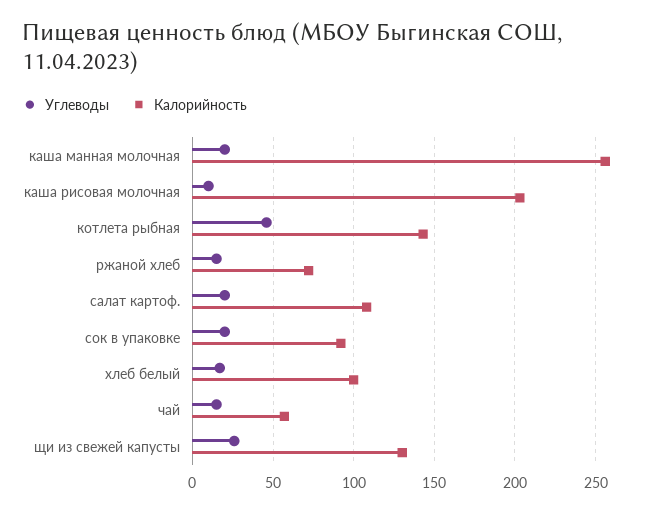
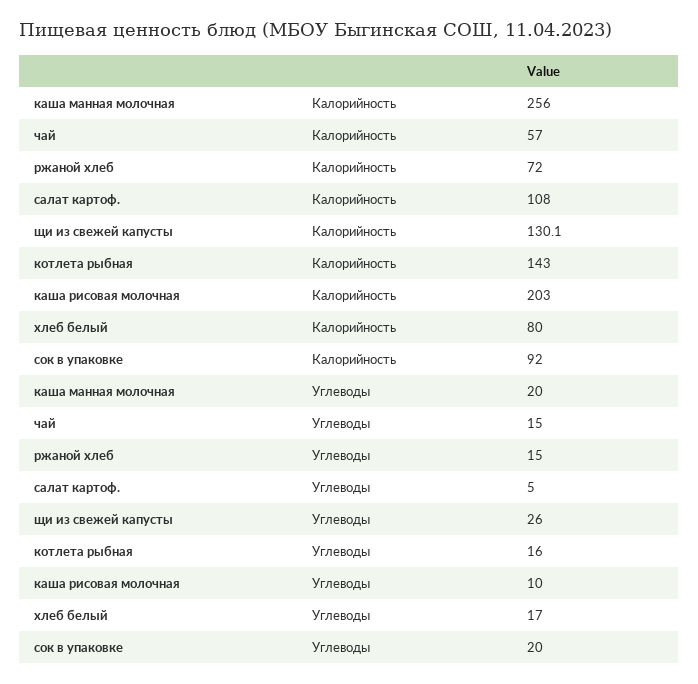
  {
    "Углеводы": {
      "каша манная молочная": 20,
      "каша рисовая молочная": 10,
-     "котлета рыбная": 45,
+     "котлета рыбная": 16,
      "ржаной хлеб": 15,
-     "салат картоф.": 20,
+     "салат картоф.": 5,
      "сок в упаковке": 20,
      "хлеб белый": 17,
      "чай": 15,
      "щи из свежей капусты": 26
    },
    "Калорийность": {
      "каша манная молочная": 256,
      "каша рисовая молочная": 203,
      "котлета рыбная": 143,
      "ржаной хлеб": 72,
      "салат картоф.": 108,
      "сок в упаковке": 92,
-     "хлеб белый": 100,
+     "хлеб белый": 80,
      "чай": 57,
      "щи из свежей капусты": 130.1
    }
  }

